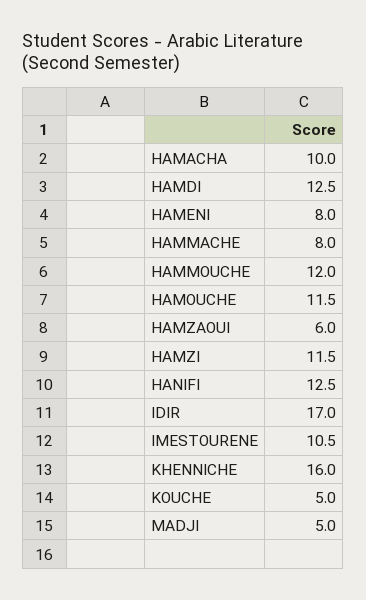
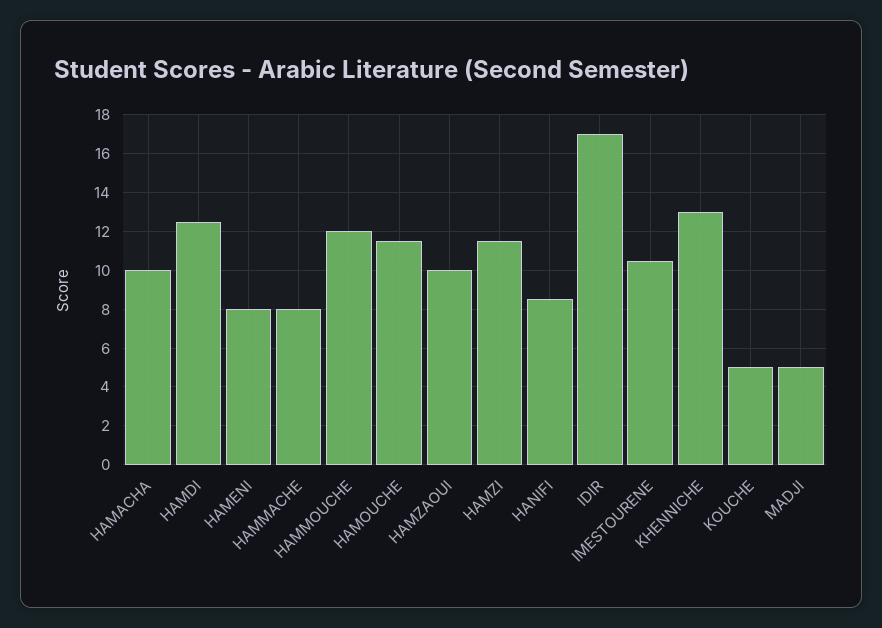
  {
    "HAMACHA": 10,
    "HAMDI": 12.5,
    "HAMENI": 8,
    "HAMMACHE": 8,
    "HAMMOUCHE": 12,
    "HAMOUCHE": 11.5,
-   "HAMZAOUI": 6,
+   "HAMZAOUI": 10,
    "HAMZI": 11.5,
-   "HANIFI": 12.5,
+   "HANIFI": 8.5,
    "IDIR": 17,
    "IMESTOURENE": 10.5,
-   "KHENNICHE": 16,
+   "KHENNICHE": 13,
    "KOUCHE": 5,
    "MADJI": 5
  }

